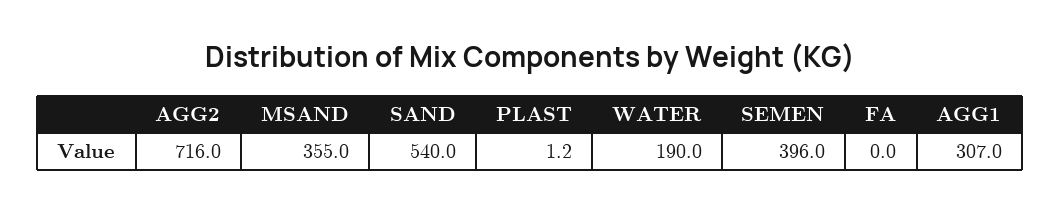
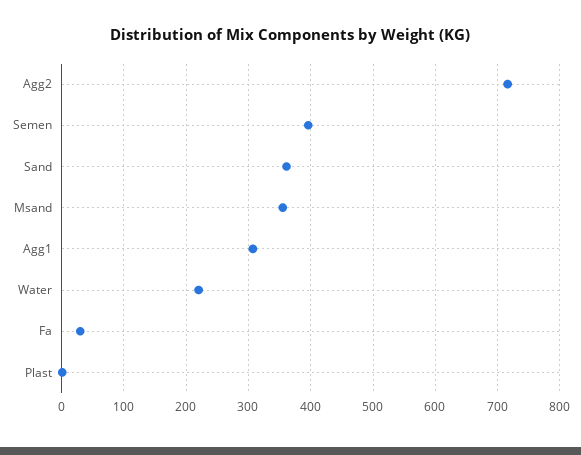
  {
    "AGG2": 716,
    "MSAND": 355,
-   "SAND": 540,
+   "SAND": 360,
    "PLAST": 1.2,
-   "WATER": 190,
+   "WATER": 220,
    "SEMEN": 396,
-   "FA": 0,
+   "FA": 30,
    "AGG1": 307
  }

